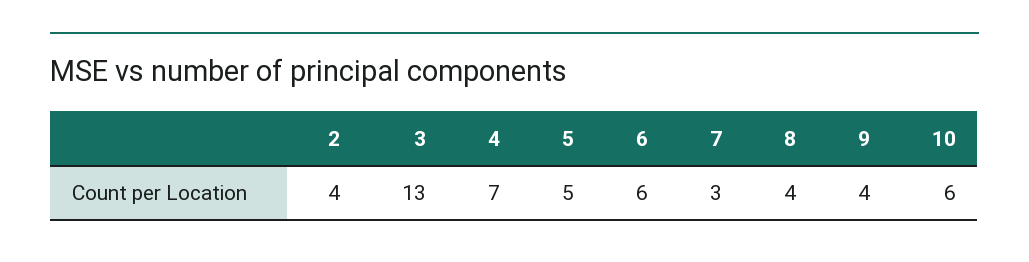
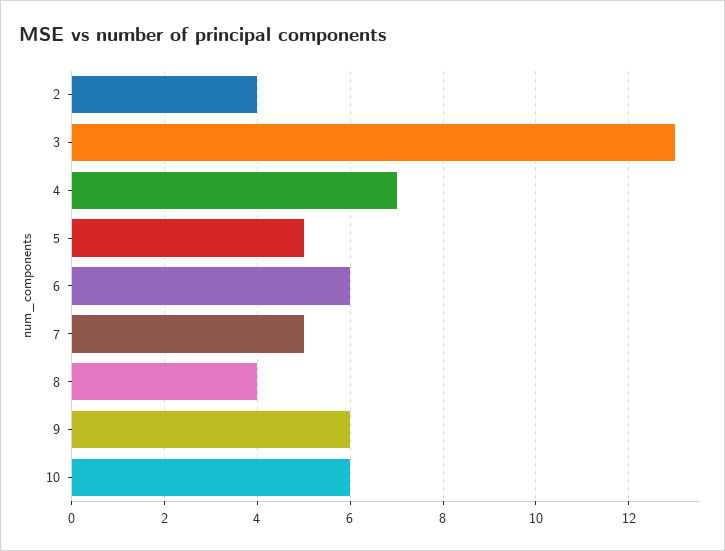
  {
    "2": 4,
    "3": 13,
    "4": 7,
    "5": 5,
    "6": 6,
-   "7": 3,
+   "7": 5,
    "8": 4,
-   "9": 4,
+   "9": 6,
    "10": 6
  }

